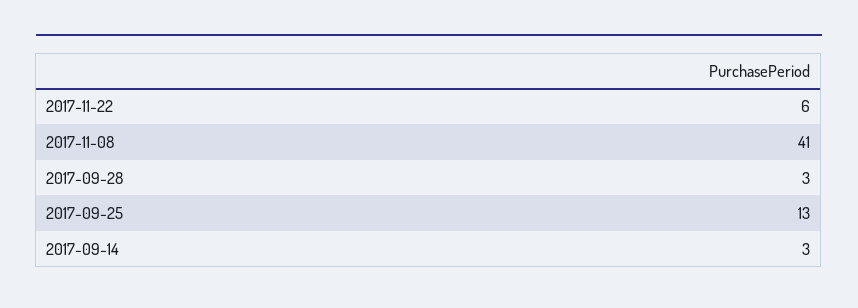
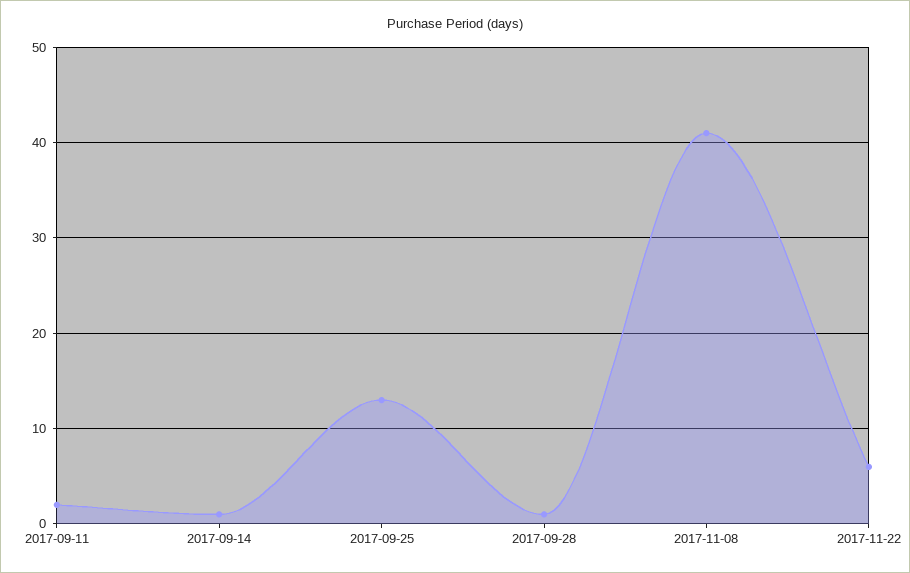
  {
    "2017-11-22": 6,
    "2017-11-08": 41,
-   "2017-09-28": 3,
+   "2017-09-28": 1,
    "2017-09-25": 13,
-   "2017-09-14": 3
+   "2017-09-14": 1,
+   "2017-09-11": 2
  }

